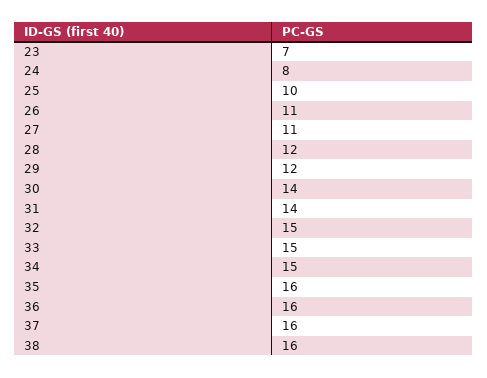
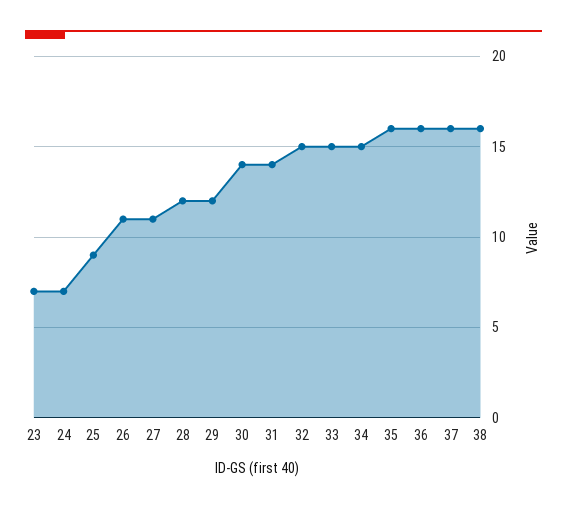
  {
    "23": 7,
-   "24": 8,
+   "24": 7,
-   "25": 10,
+   "25": 9,
    "26": 11,
    "27": 11,
    "28": 12,
    "29": 12,
    "30": 14,
    "31": 14,
    "32": 15,
    "33": 15,
    "34": 15,
    "35": 16,
    "36": 16,
    "37": 16,
    "38": 16
  }

